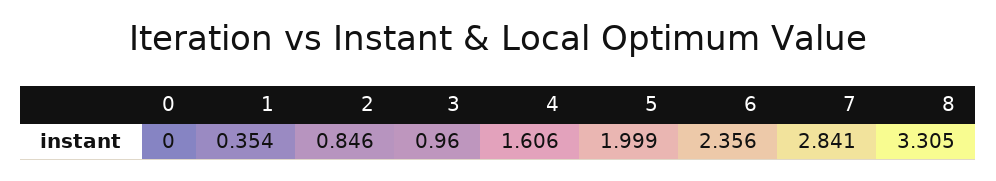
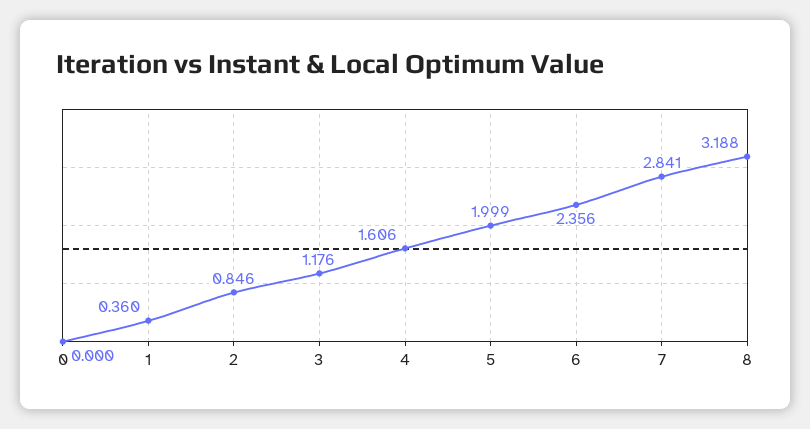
  {
    "0": 0,
-   "1": 0.354,
+   "1": 0.36,
    "2": 0.846,
-   "3": 0.96,
+   "3": 1.176,
    "4": 1.606,
    "5": 1.999,
    "6": 2.356,
    "7": 2.841,
-   "8": 3.305
+   "8": 3.188
  }

